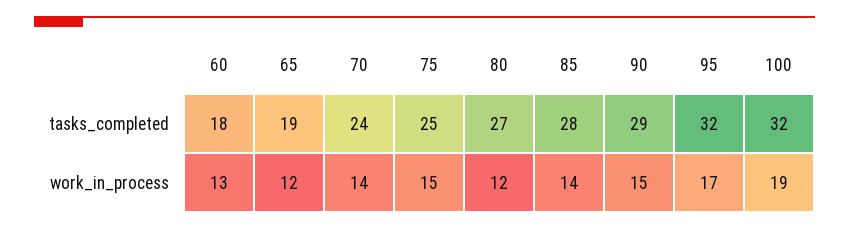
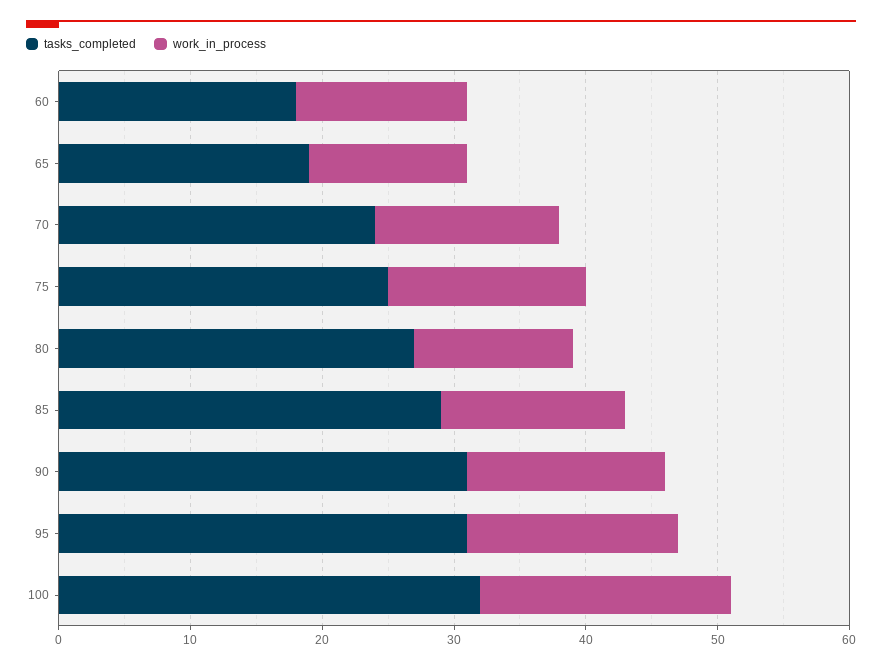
  {
    "tasks_completed": {
      "60": 18,
      "65": 19,
      "70": 24,
      "75": 25,
      "80": 27,
-     "85": 28,
+     "85": 29,
-     "90": 29,
+     "90": 31,
-     "95": 32,
+     "95": 31,
      "100": 32
    },
    "work_in_process": {
      "60": 13,
      "65": 12,
      "70": 14,
      "75": 15,
      "80": 12,
      "85": 14,
      "90": 15,
-     "95": 17,
+     "95": 16,
      "100": 19
    }
  }

